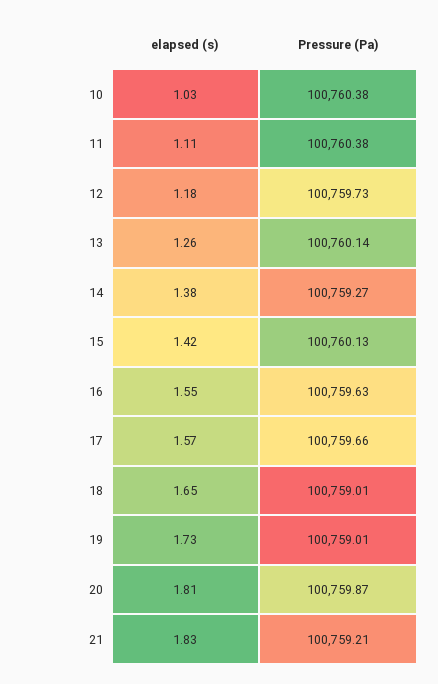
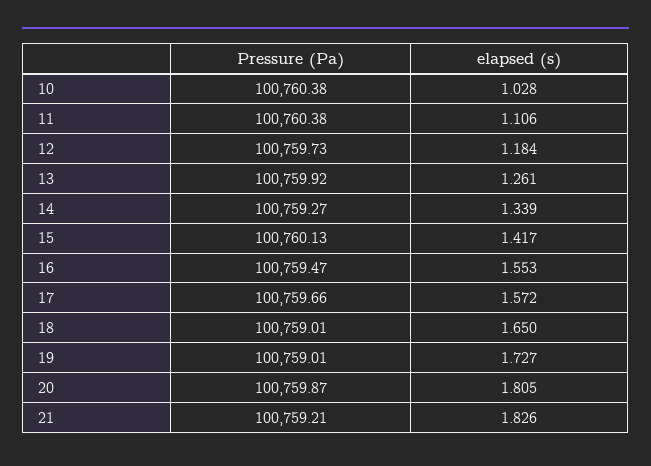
  {
    "elapsed (s)": {
      "10": 1.028,
      "11": 1.106,
      "12": 1.184,
      "13": 1.261,
-     "14": 1.38,
+     "14": 1.339,
      "15": 1.417,
      "16": 1.553,
      "17": 1.572,
      "18": 1.65,
      "19": 1.727,
      "20": 1.805,
      "21": 1.826
    },
    "Pressure (Pa)": {
      "10": 100760.38,
      "11": 100760.38,
      "12": 100759.73,
-     "13": 100760.14,
+     "13": 100759.92,
      "14": 100759.27,
      "15": 100760.13,
-     "16": 100759.63,
+     "16": 100759.47,
      "17": 100759.66,
      "18": 100759.01,
      "19": 100759.01,
      "20": 100759.87,
      "21": 100759.21
    }
  }

